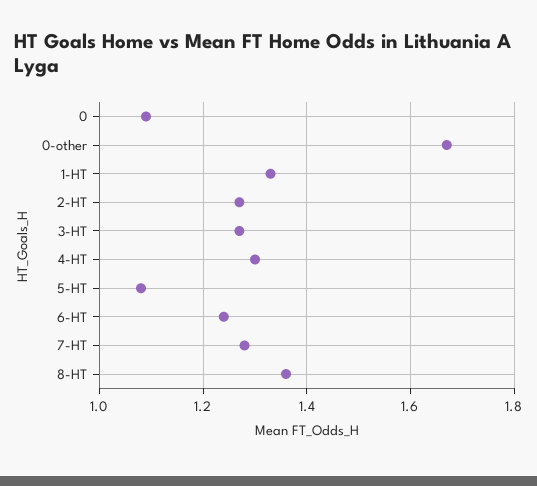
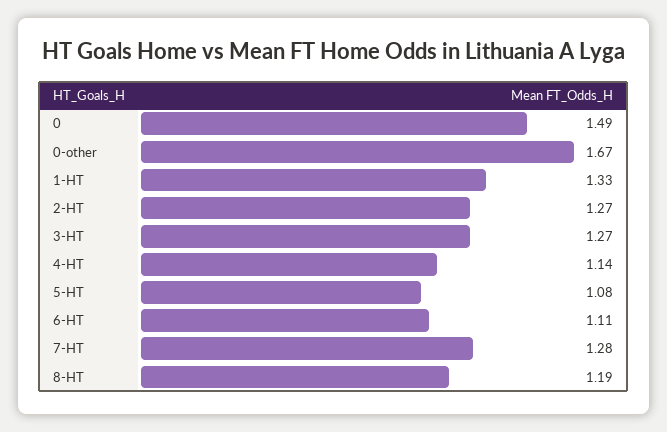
  {
-   "0": 1.1,
+   "0": 1.49,
    "0-other": 1.67,
    "1-HT": 1.33,
    "2-HT": 1.27,
    "3-HT": 1.27,
-   "4-HT": 1.3,
+   "4-HT": 1.14,
    "5-HT": 1.08,
-   "6-HT": 1.25,
+   "6-HT": 1.11,
    "7-HT": 1.28,
-   "8-HT": 1.35
+   "8-HT": 1.19
  }

